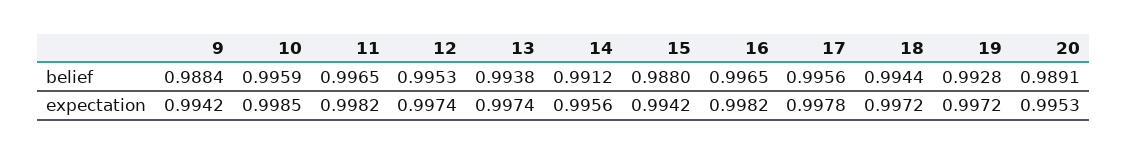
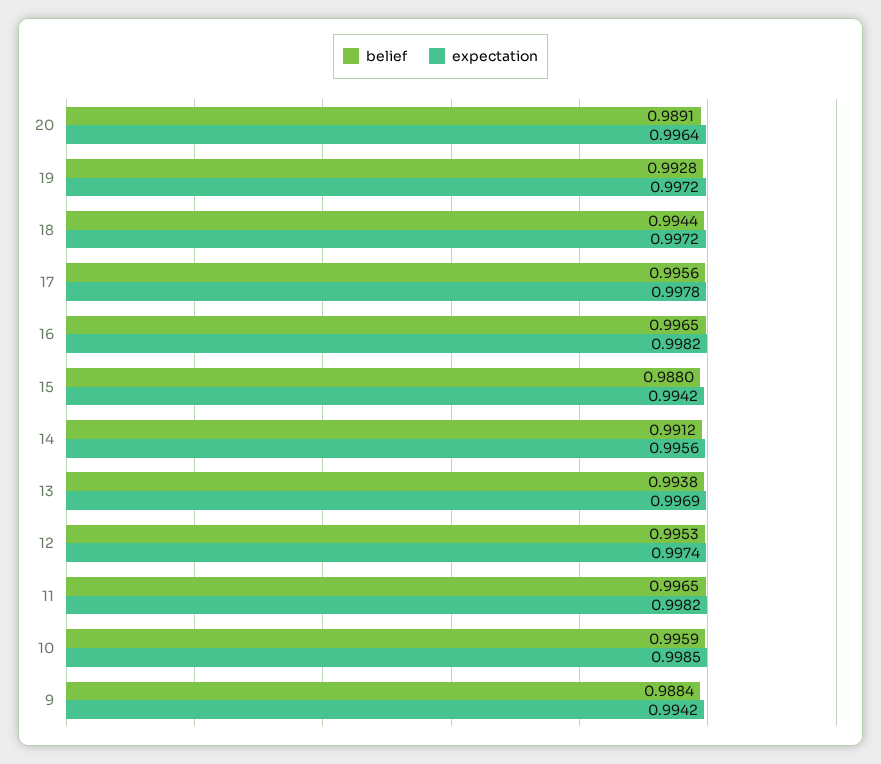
  {
    "belief": {
      "9": 0.9884,
      "10": 0.9959,
      "11": 0.9965,
      "12": 0.9953,
      "13": 0.9938,
      "14": 0.9912,
      "15": 0.988,
      "16": 0.9965,
      "17": 0.9956,
      "18": 0.9944,
      "19": 0.9928,
      "20": 0.9891
    },
    "expectation": {
      "9": 0.9942,
      "10": 0.9985,
      "11": 0.9982,
      "12": 0.9974,
-     "13": 0.9974,
+     "13": 0.9969,
      "14": 0.9956,
      "15": 0.9942,
      "16": 0.9982,
      "17": 0.9978,
      "18": 0.9972,
      "19": 0.9972,
-     "20": 0.9953
+     "20": 0.9964
    }
  }

